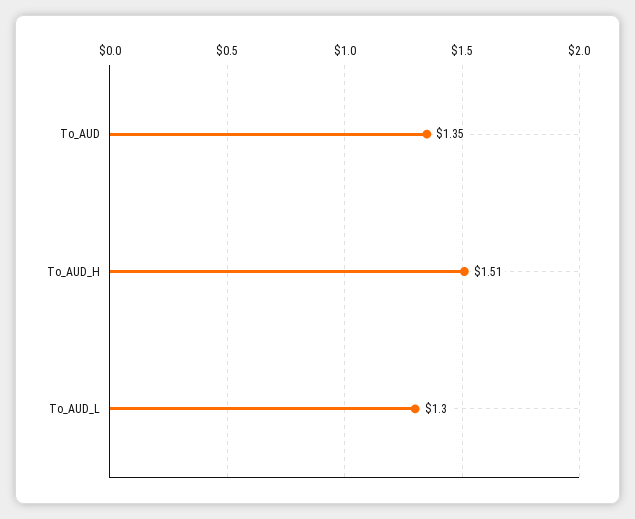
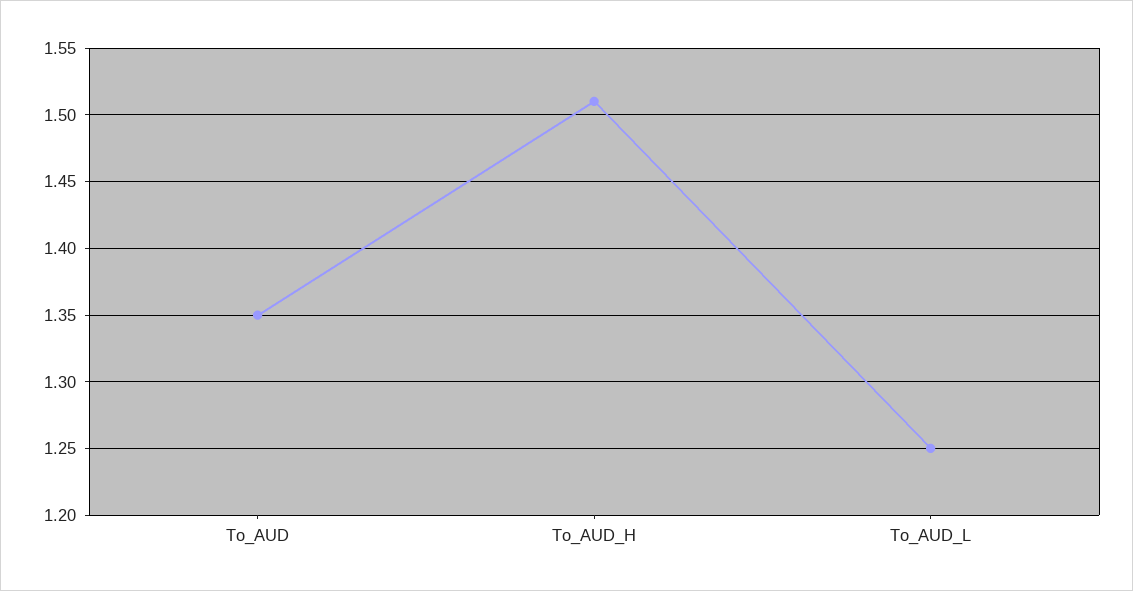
  {
    "To_AUD": 1.35,
    "To_AUD_H": 1.51,
-   "To_AUD_L": 1.3
+   "To_AUD_L": 1.25
  }

